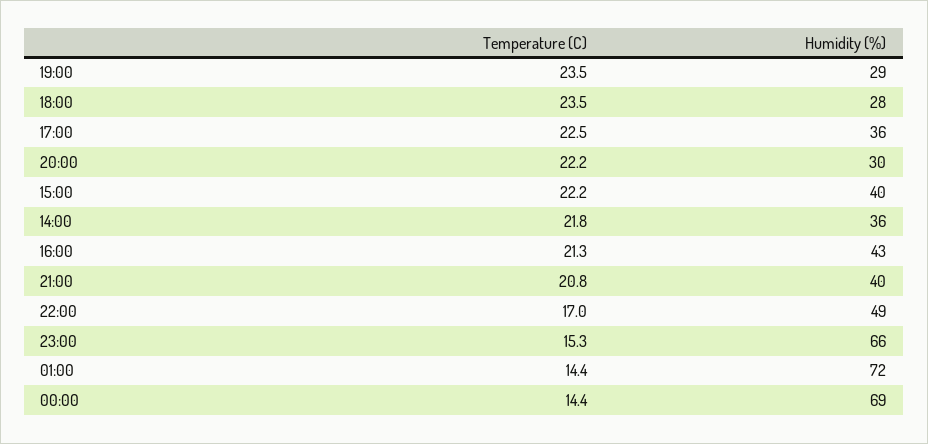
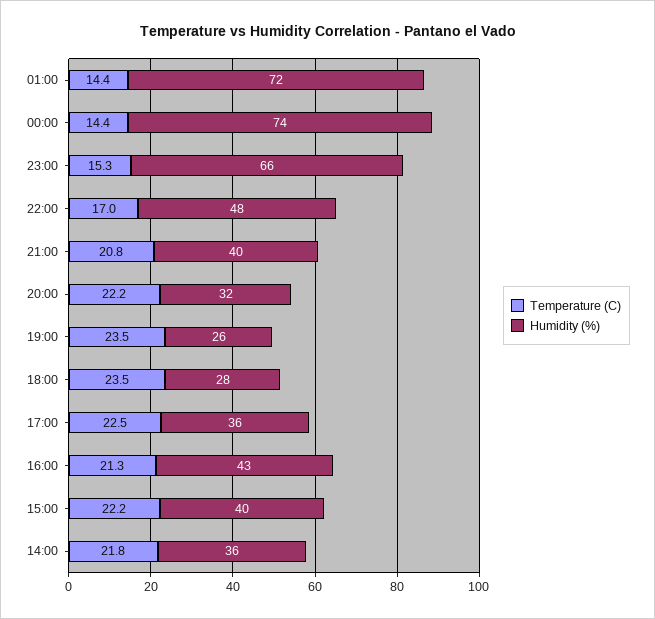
  {
    "Temperature (C)": {
      "19:00": 23.5,
      "18:00": 23.5,
      "17:00": 22.5,
      "20:00": 22.2,
      "15:00": 22.2,
      "14:00": 21.8,
      "16:00": 21.3,
      "21:00": 20.8,
      "22:00": 17,
      "23:00": 15.3,
      "01:00": 14.4,
      "00:00": 14.4
    },
    "Humidity (%)": {
-     "19:00": 29,
+     "19:00": 26,
      "18:00": 28,
      "17:00": 36,
-     "20:00": 30,
+     "20:00": 32,
      "15:00": 40,
      "14:00": 36,
      "16:00": 43,
      "21:00": 40,
-     "22:00": 49,
+     "22:00": 48,
      "23:00": 66,
      "01:00": 72,
-     "00:00": 69
+     "00:00": 74
    }
  }

